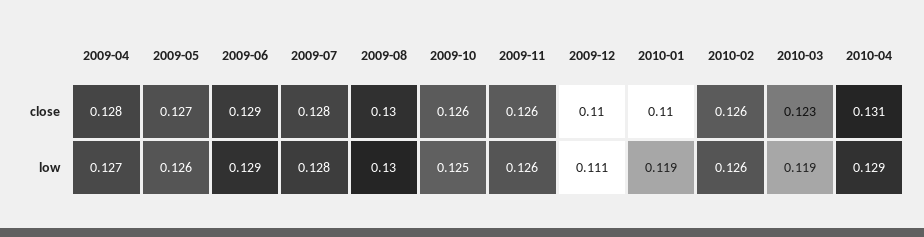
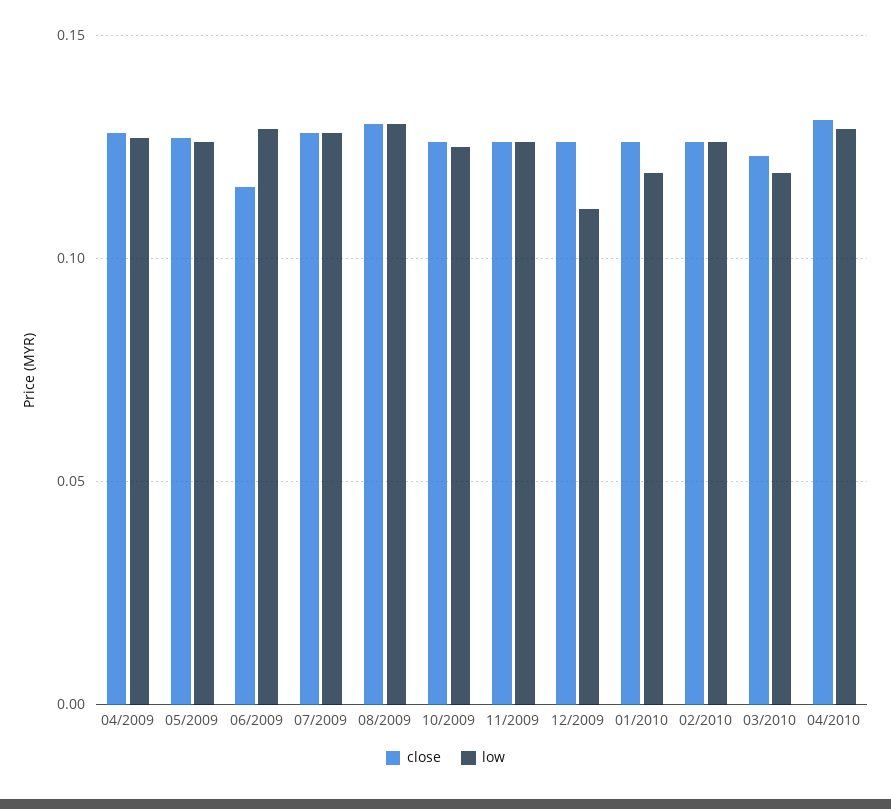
  {
    "close": {
      "2009-04": 0.128,
      "2009-05": 0.127,
-     "2009-06": 0.129,
+     "2009-06": 0.115,
      "2009-07": 0.128,
      "2009-08": 0.13,
      "2009-10": 0.126,
      "2009-11": 0.126,
-     "2009-12": 0.11,
+     "2009-12": 0.125,
-     "2010-01": 0.11,
+     "2010-01": 0.125,
      "2010-02": 0.126,
      "2010-03": 0.123,
      "2010-04": 0.131
    },
    "low": {
      "2009-04": 0.127,
      "2009-05": 0.126,
      "2009-06": 0.129,
      "2009-07": 0.128,
      "2009-08": 0.13,
      "2009-10": 0.125,
      "2009-11": 0.126,
      "2009-12": 0.111,
      "2010-01": 0.119,
      "2010-02": 0.126,
      "2010-03": 0.119,
      "2010-04": 0.129
    }
  }

